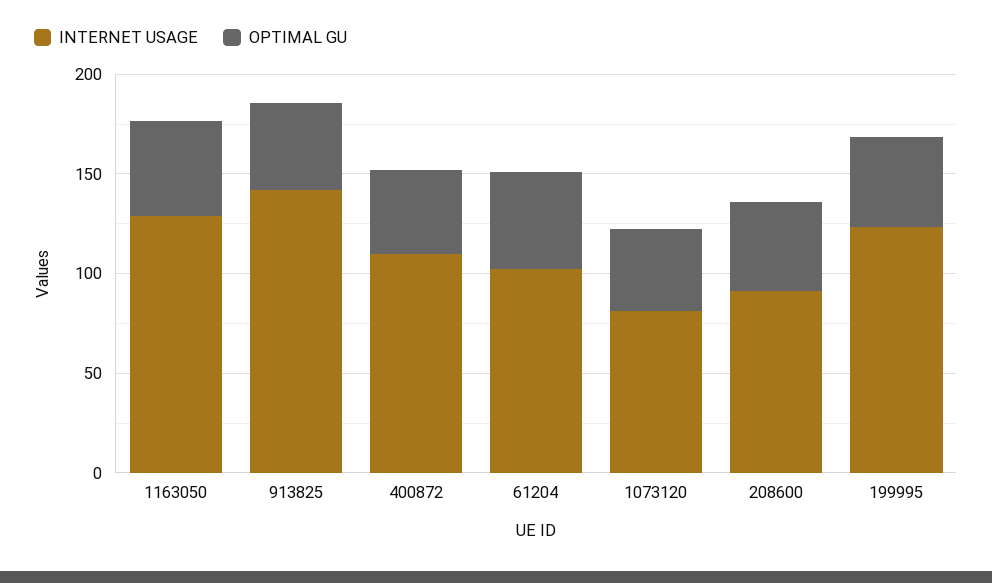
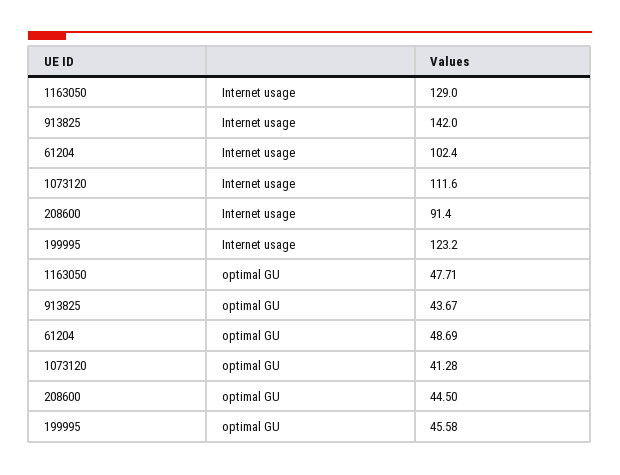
  {
    "INTERNET USAGE": {
      "1163050": 129,
      "913825": 142,
-     "400872": 110,
      "61204": 102.4,
-     "1073120": 80,
+     "1073120": 111.6,
      "208600": 91.4,
      "199995": 123.2
    },
    "OPTIMAL GU": {
      "1163050": 47.71,
      "913825": 43.67,
-     "400872": 40,
      "61204": 48.69,
      "1073120": 41.28,
      "208600": 44.5,
      "199995": 45.58
    }
  }

